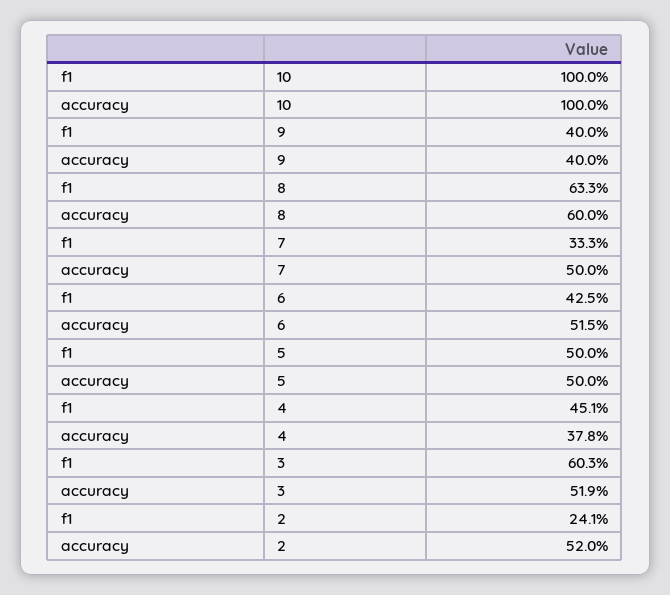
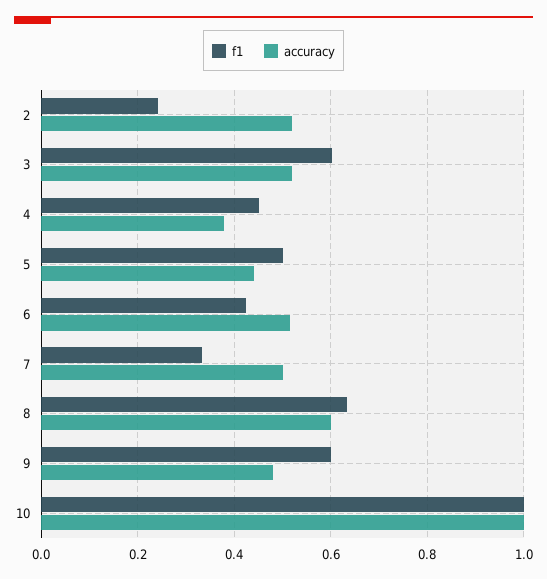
  {
    "f1": {
      "10": 1,
-     "9": 0.4,
+     "9": 0.6,
      "8": 0.633,
      "7": 0.333,
      "6": 0.425,
      "5": 0.5,
      "4": 0.451,
      "3": 0.603,
      "2": 0.241
    },
    "accuracy": {
      "10": 1,
-     "9": 0.4,
+     "9": 0.48,
      "8": 0.6,
      "7": 0.5,
      "6": 0.515,
-     "5": 0.5,
+     "5": 0.44,
      "4": 0.378,
      "3": 0.519,
      "2": 0.52
    }
  }

